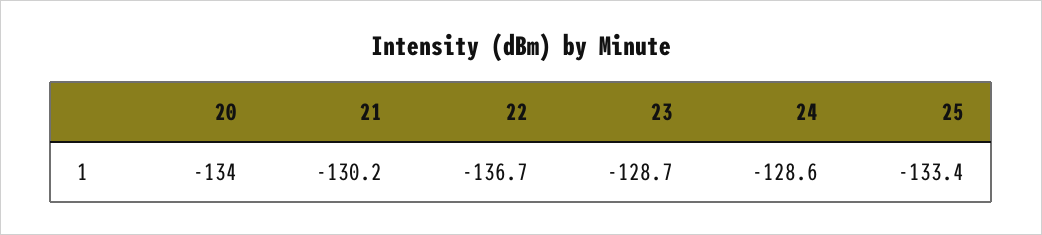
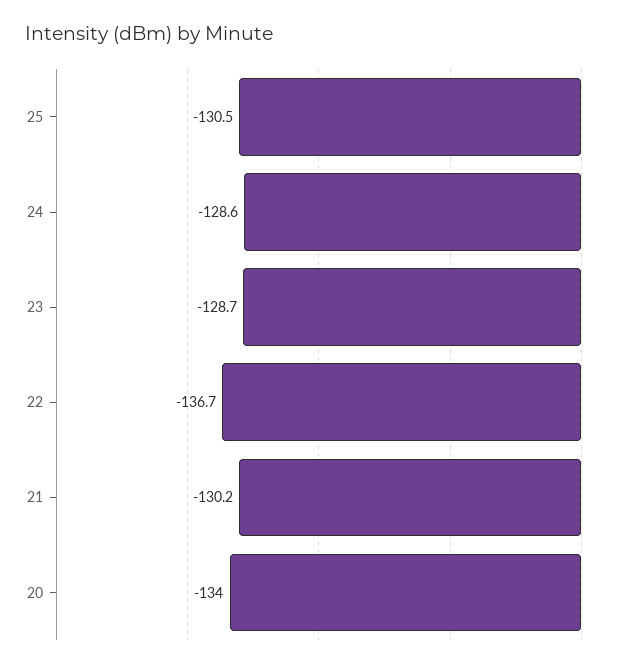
  {
    "20": -134,
    "21": -130.2,
    "22": -136.7,
    "23": -128.7,
    "24": -128.6,
-   "25": -133.4
+   "25": -130.5
  }

